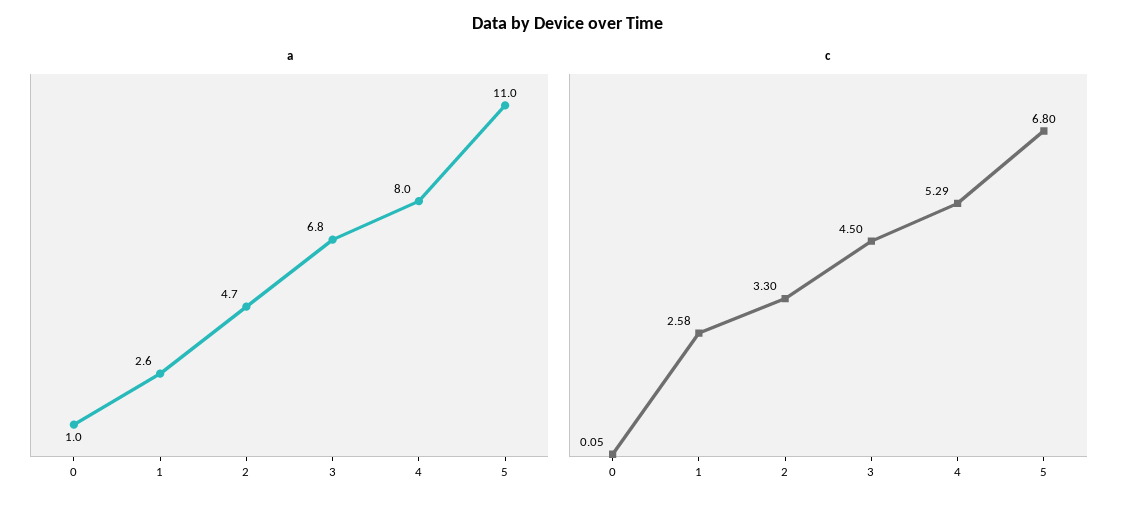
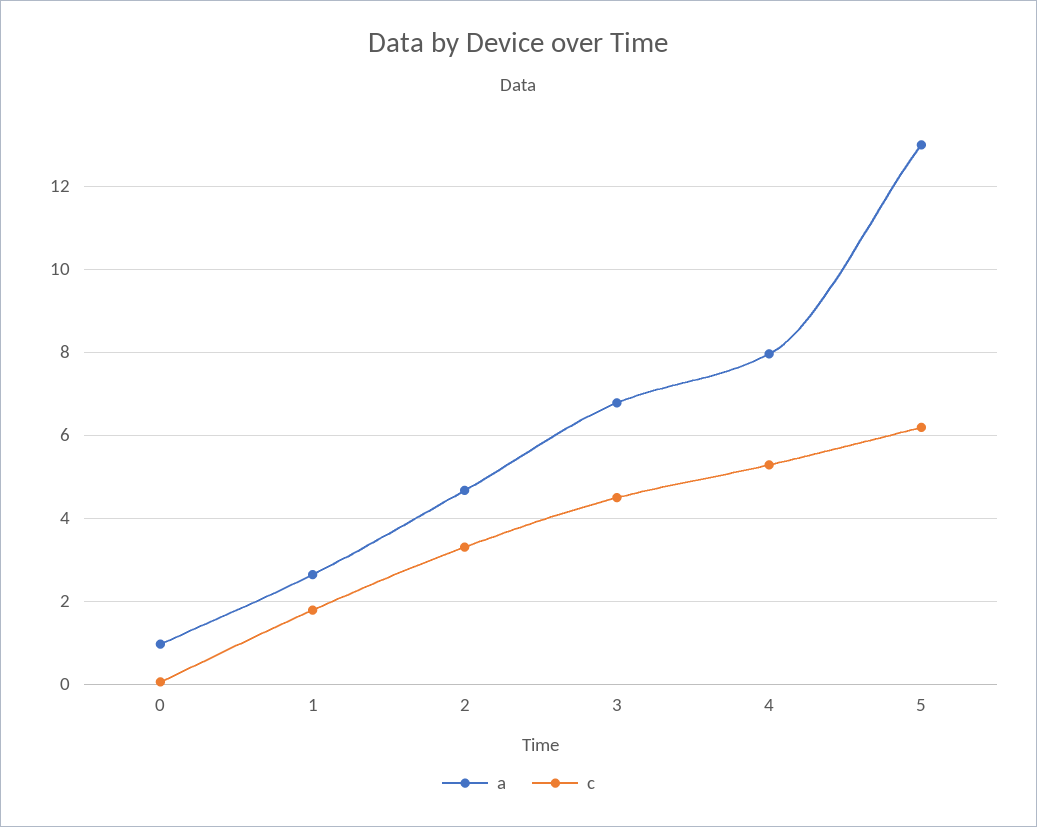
  {
    "a": {
      "0": 1,
      "1": 2.6,
      "2": 4.7,
      "3": 6.8,
      "4": 8,
-     "5": 11
+     "5": 13
    },
    "c": {
      "0": 0.05,
-     "1": 2.58,
+     "1": 1.8,
      "2": 3.3,
      "3": 4.5,
      "4": 5.29,
-     "5": 6.8
+     "5": 6.2
    }
  }

